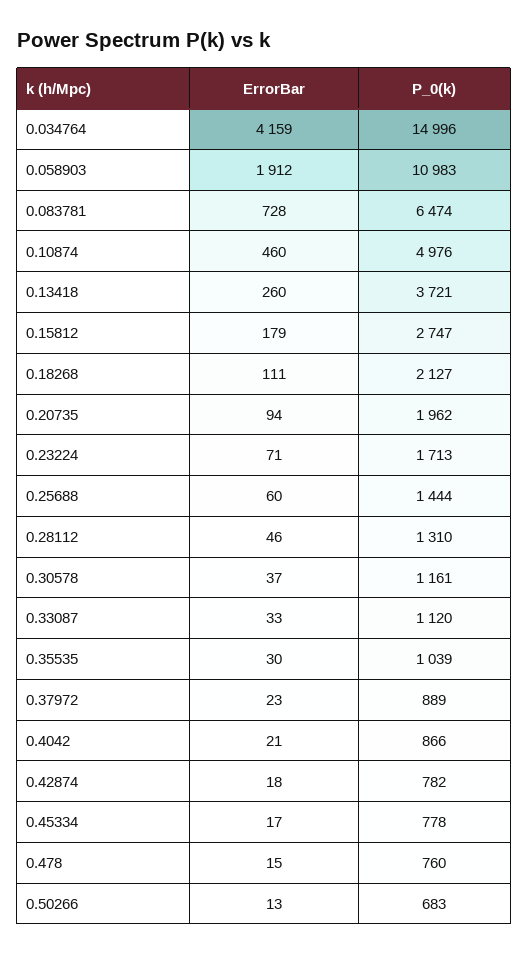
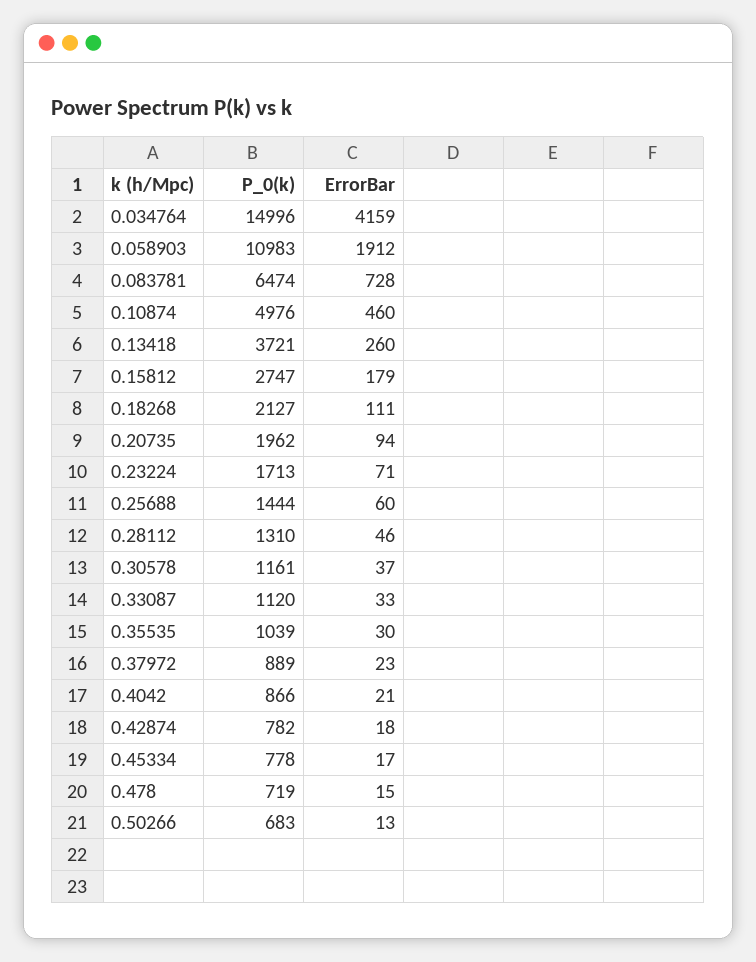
  {
    "ErrorBar": {
      "0.034764": 4159,
      "0.058903": 1912,
      "0.083781": 728,
      "0.10874": 460,
      "0.13418": 260,
      "0.15812": 179,
      "0.18268": 111,
      "0.20735": 94,
      "0.23224": 71,
      "0.25688": 60,
      "0.28112": 46,
      "0.30578": 37,
      "0.33087": 33,
      "0.35535": 30,
      "0.37972": 23,
      "0.4042": 21,
      "0.42874": 18,
      "0.45334": 17,
      "0.478": 15,
      "0.50266": 13
    },
    "P_0(k)": {
      "0.034764": 14996,
      "0.058903": 10983,
      "0.083781": 6474,
      "0.10874": 4976,
      "0.13418": 3721,
      "0.15812": 2747,
      "0.18268": 2127,
      "0.20735": 1962,
      "0.23224": 1713,
      "0.25688": 1444,
      "0.28112": 1310,
      "0.30578": 1161,
      "0.33087": 1120,
      "0.35535": 1039,
      "0.37972": 889,
      "0.4042": 866,
      "0.42874": 782,
      "0.45334": 778,
-     "0.478": 760,
+     "0.478": 719,
      "0.50266": 683
    }
  }

